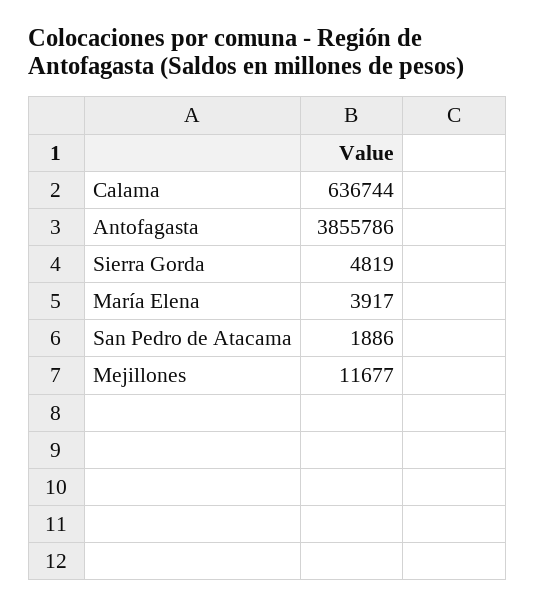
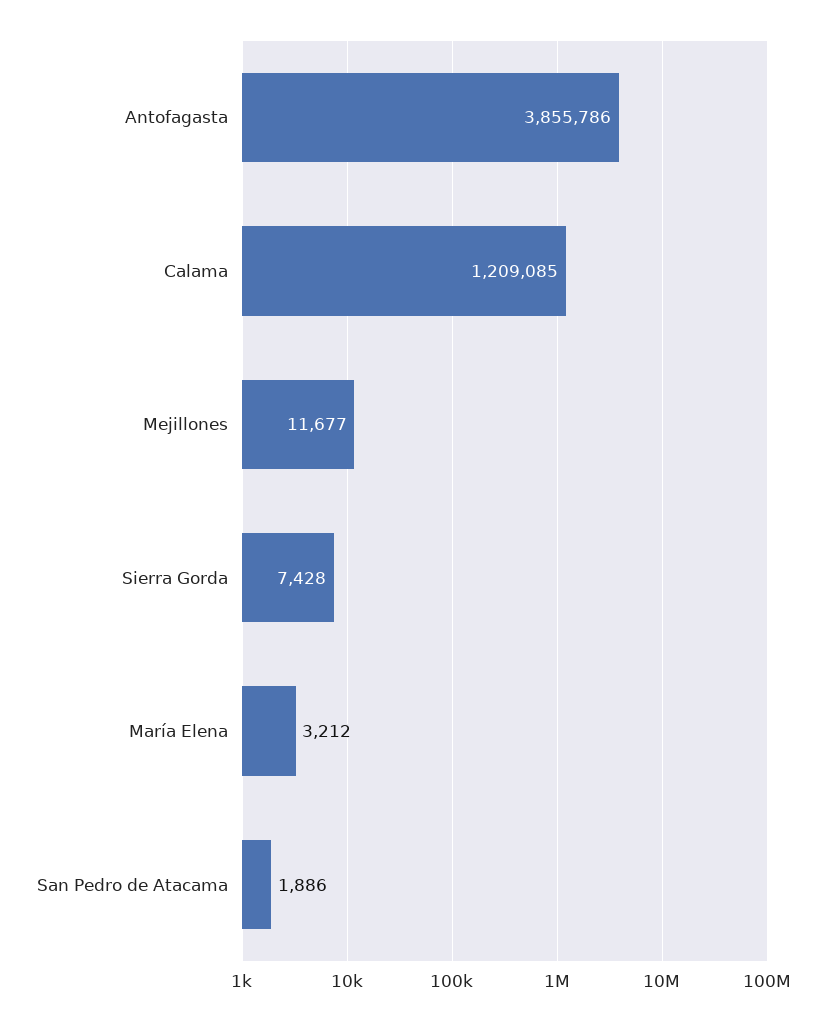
  {
-   "Calama": 636744,
+   "Calama": 1209085,
    "Antofagasta": 3855786,
-   "Sierra Gorda": 4819,
+   "Sierra Gorda": 7428,
-   "María Elena": 3917,
+   "María Elena": 3212,
    "San Pedro de Atacama": 1886,
    "Mejillones": 11677
  }

